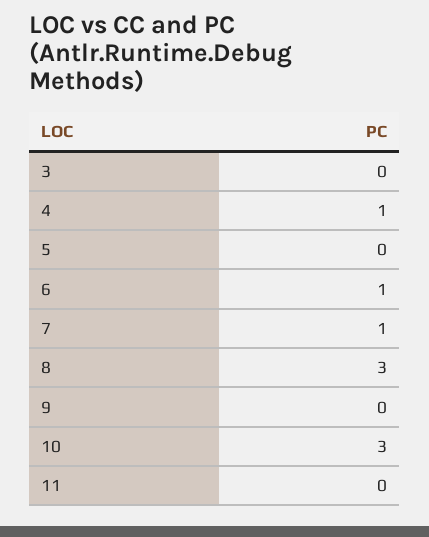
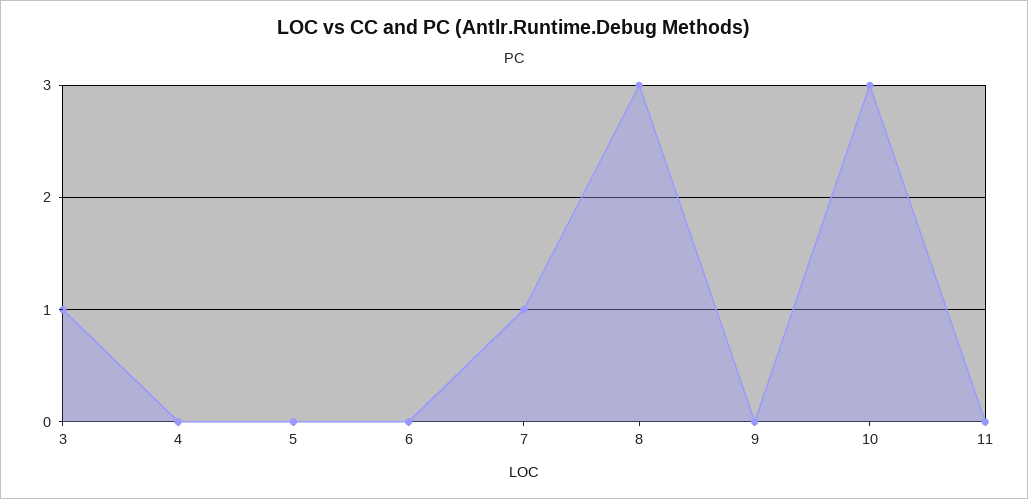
  {
-   "3": 0,
+   "3": 1,
-   "4": 1,
+   "4": 0,
    "5": 0,
-   "6": 1,
+   "6": 0,
    "7": 1,
    "8": 3,
    "9": 0,
    "10": 3,
    "11": 0
  }

